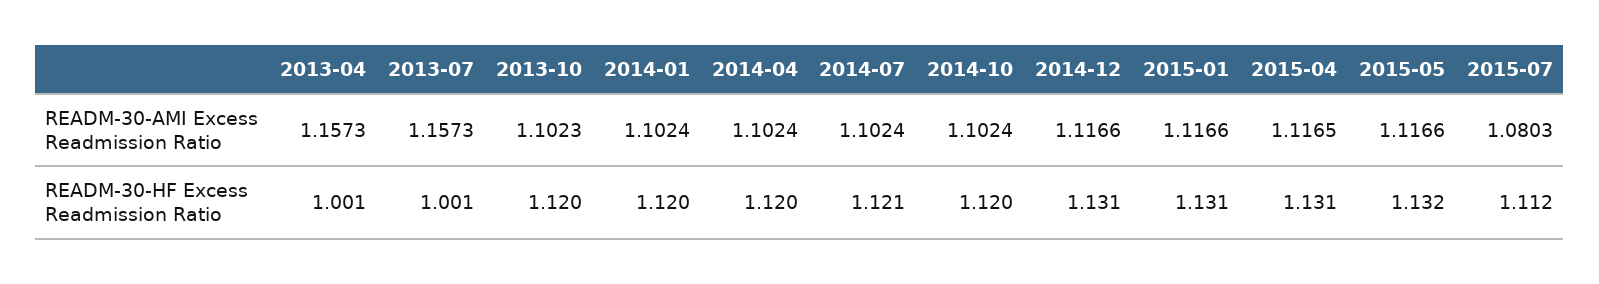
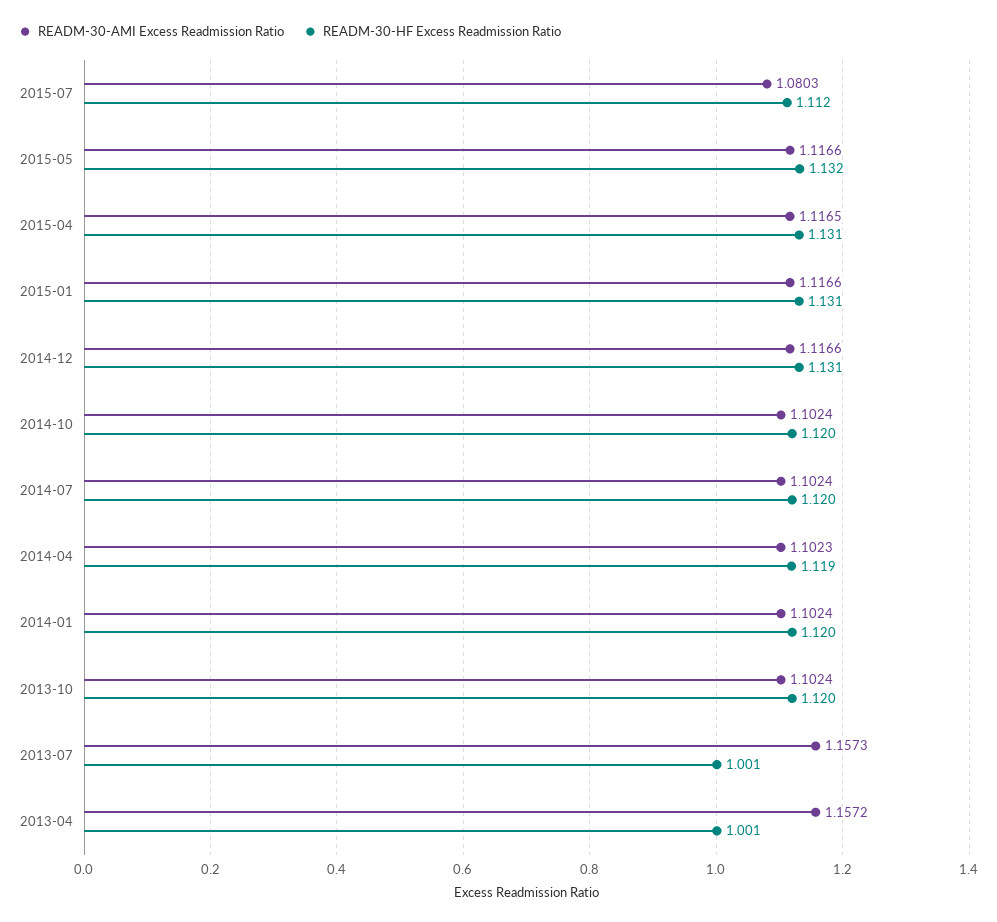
  {
    "READM-30-AMI Excess Readmission Ratio": {
-     "2013-04": 1.1573,
+     "2013-04": 1.1572,
      "2013-07": 1.1573,
-     "2013-10": 1.1023,
+     "2013-10": 1.1024,
      "2014-01": 1.1024,
-     "2014-04": 1.1024,
+     "2014-04": 1.1023,
      "2014-07": 1.1024,
      "2014-10": 1.1024,
      "2014-12": 1.1166,
      "2015-01": 1.1166,
      "2015-04": 1.1165,
      "2015-05": 1.1166,
      "2015-07": 1.0803
    },
    "READM-30-HF Excess Readmission Ratio": {
      "2013-04": 1.001,
      "2013-07": 1.001,
      "2013-10": 1.12,
      "2014-01": 1.12,
-     "2014-04": 1.12,
+     "2014-04": 1.119,
-     "2014-07": 1.121,
+     "2014-07": 1.12,
      "2014-10": 1.12,
      "2014-12": 1.131,
      "2015-01": 1.131,
      "2015-04": 1.131,
      "2015-05": 1.132,
      "2015-07": 1.112
    }
  }

